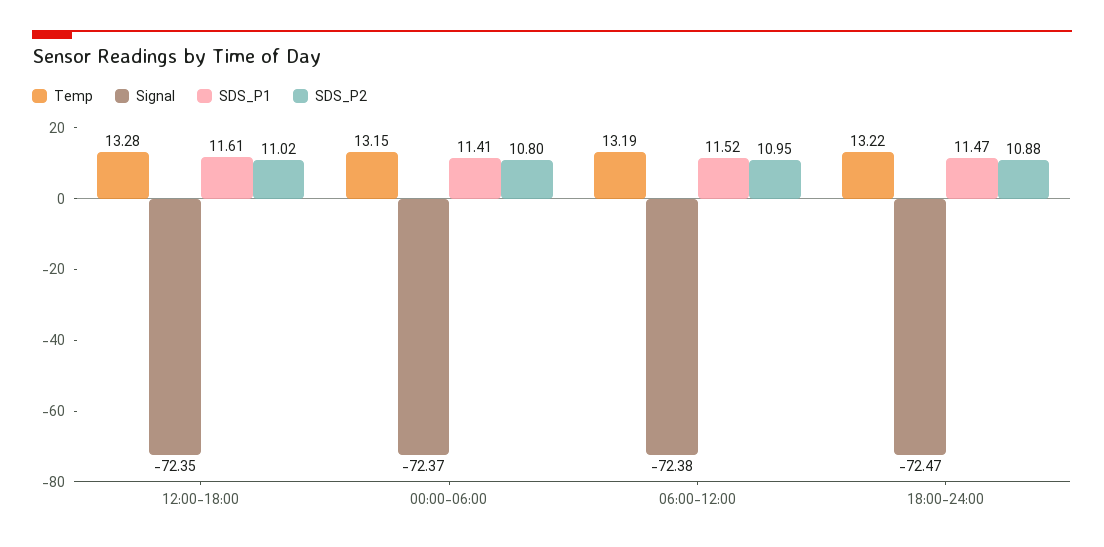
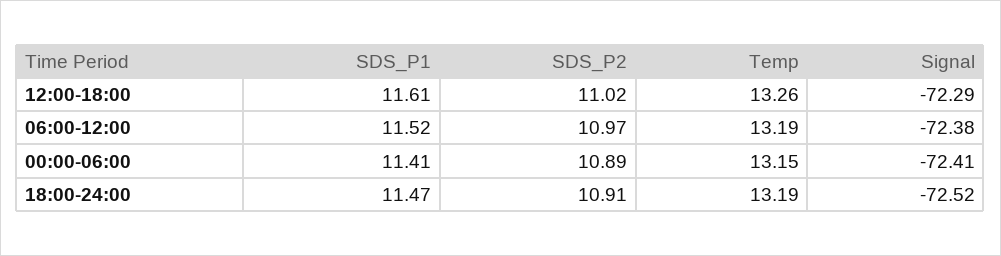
  {
    "Temp": {
-     "12:00-18:00": 13.28,
+     "12:00-18:00": 13.26,
      "00:00-06:00": 13.15,
      "06:00-12:00": 13.19,
-     "18:00-24:00": 13.22
+     "18:00-24:00": 13.19
    },
    "Signal": {
-     "12:00-18:00": -72.35,
+     "12:00-18:00": -72.29,
-     "00:00-06:00": -72.37,
+     "00:00-06:00": -72.41,
      "06:00-12:00": -72.38,
-     "18:00-24:00": -72.47
+     "18:00-24:00": -72.52
    },
    "SDS_P1": {
      "12:00-18:00": 11.61,
      "00:00-06:00": 11.41,
      "06:00-12:00": 11.52,
      "18:00-24:00": 11.47
    },
    "SDS_P2": {
      "12:00-18:00": 11.02,
-     "00:00-06:00": 10.8,
+     "00:00-06:00": 10.89,
-     "06:00-12:00": 10.95,
+     "06:00-12:00": 10.97,
-     "18:00-24:00": 10.88
+     "18:00-24:00": 10.91
    }
  }

